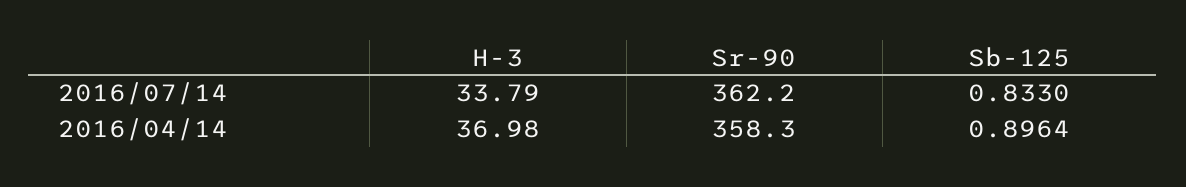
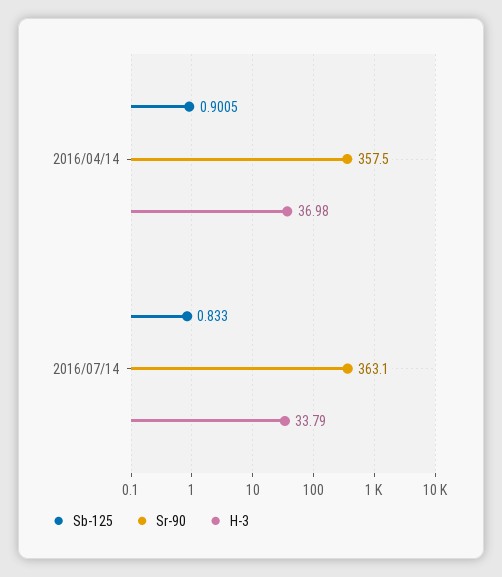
  {
    "H-3": {
      "2016/07/14": 33.79,
      "2016/04/14": 36.98
    },
    "Sr-90": {
-     "2016/07/14": 362.2,
+     "2016/07/14": 363.1,
-     "2016/04/14": 358.3
+     "2016/04/14": 357.5
    },
    "Sb-125": {
      "2016/07/14": 0.833,
-     "2016/04/14": 0.8964
+     "2016/04/14": 0.9005
    }
  }

